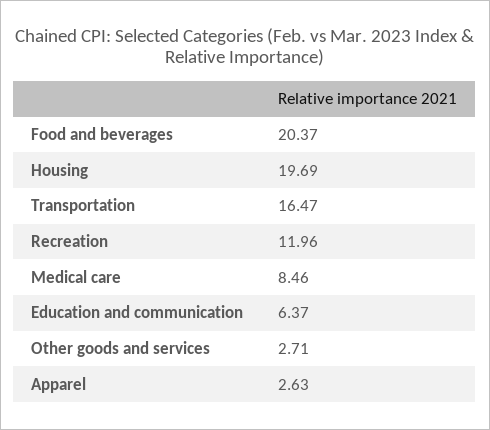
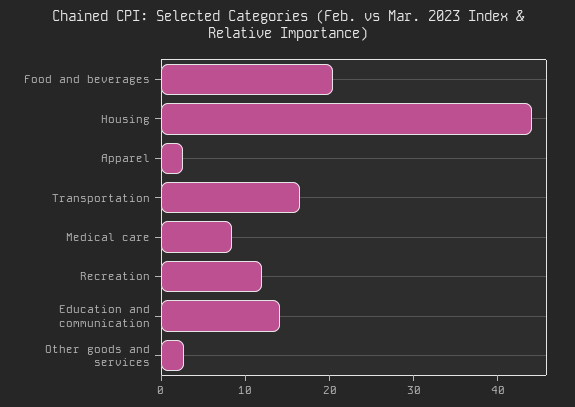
  {
    "Food and beverages": 20.37,
-   "Housing": 19.69,
+   "Housing": 44,
    "Transportation": 16.47,
    "Recreation": 11.96,
    "Medical care": 8.46,
-   "Education and communication": 6.37,
+   "Education and communication": 14,
    "Other goods and services": 2.71,
    "Apparel": 2.63
  }

